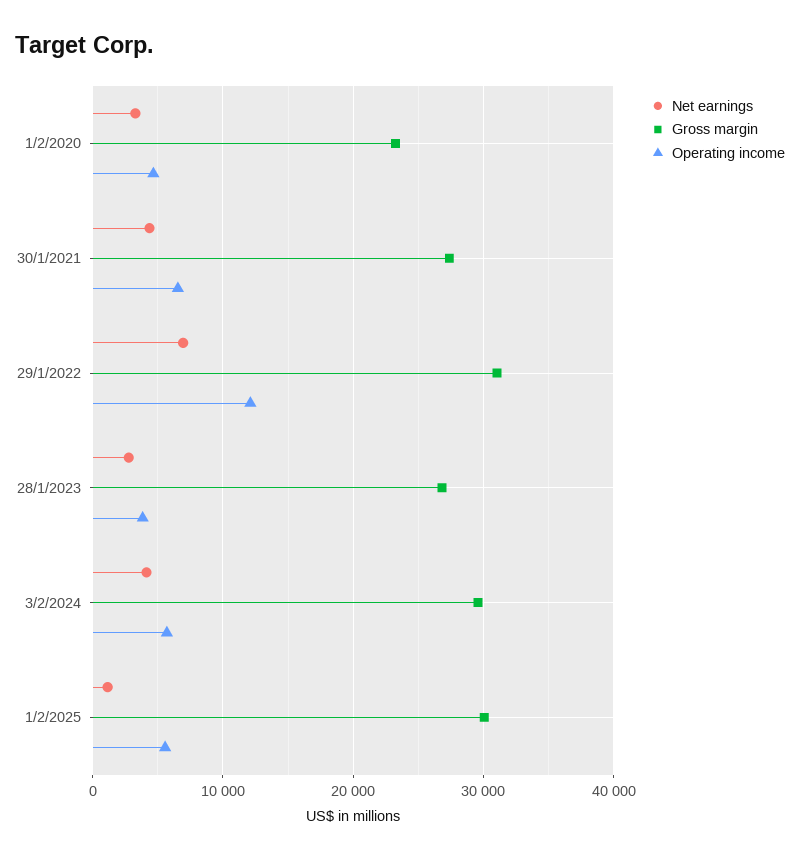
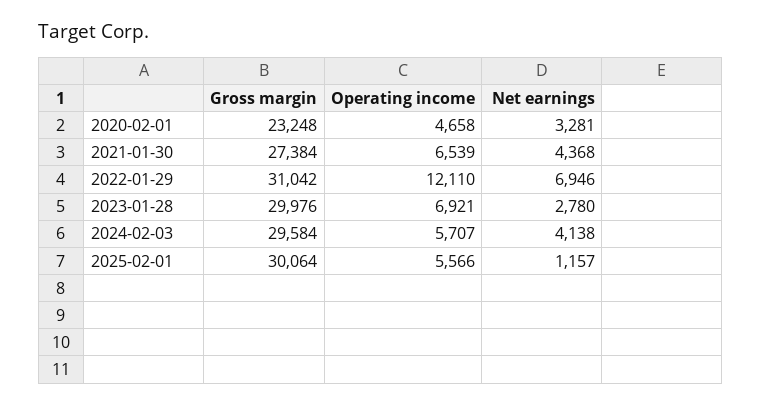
  {
    "Net earnings": {
      "1/2/2020": 3281,
      "30/1/2021": 4368,
      "29/1/2022": 6946,
      "28/1/2023": 2780,
      "3/2/2024": 4138,
      "1/2/2025": 1157
    },
    "Gross margin": {
      "1/2/2020": 23248,
      "30/1/2021": 27384,
      "29/1/2022": 31042,
-     "28/1/2023": 27000,
+     "28/1/2023": 29976,
      "3/2/2024": 29584,
      "1/2/2025": 30064
    },
    "Operating income": {
      "1/2/2020": 4658,
      "30/1/2021": 6539,
      "29/1/2022": 12110,
-     "28/1/2023": 4000,
+     "28/1/2023": 6921,
      "3/2/2024": 5707,
      "1/2/2025": 5566
    }
  }

